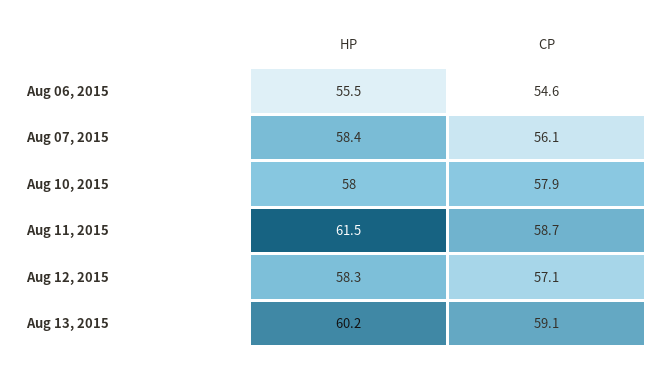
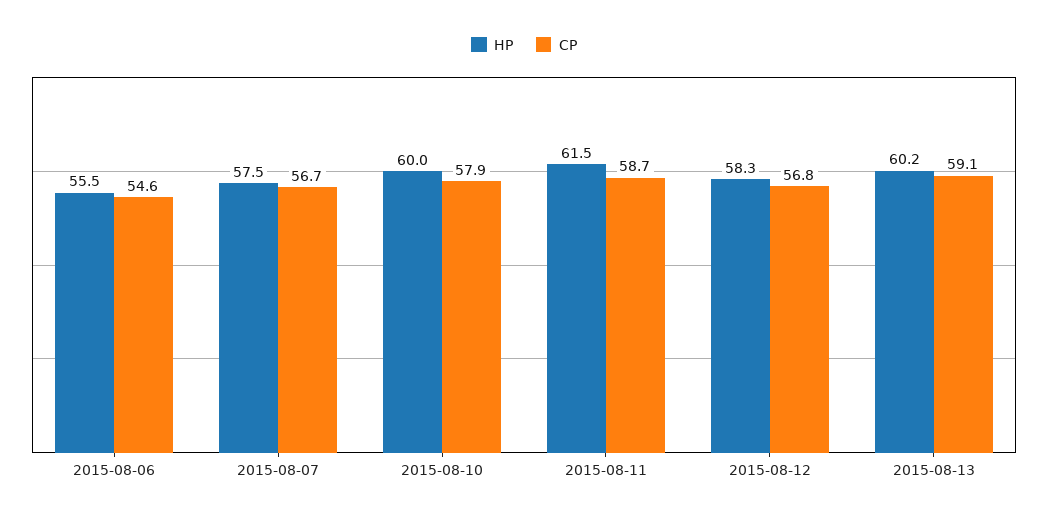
  {
    "HP": {
      "Aug 06, 2015": 55.5,
-     "Aug 07, 2015": 58.4,
+     "Aug 07, 2015": 57.5,
-     "Aug 10, 2015": 58,
+     "Aug 10, 2015": 60,
      "Aug 11, 2015": 61.5,
      "Aug 12, 2015": 58.3,
      "Aug 13, 2015": 60.2
    },
    "CP": {
      "Aug 06, 2015": 54.6,
-     "Aug 07, 2015": 56.1,
+     "Aug 07, 2015": 56.7,
      "Aug 10, 2015": 57.9,
      "Aug 11, 2015": 58.7,
-     "Aug 12, 2015": 57.1,
+     "Aug 12, 2015": 56.8,
      "Aug 13, 2015": 59.1
    }
  }

